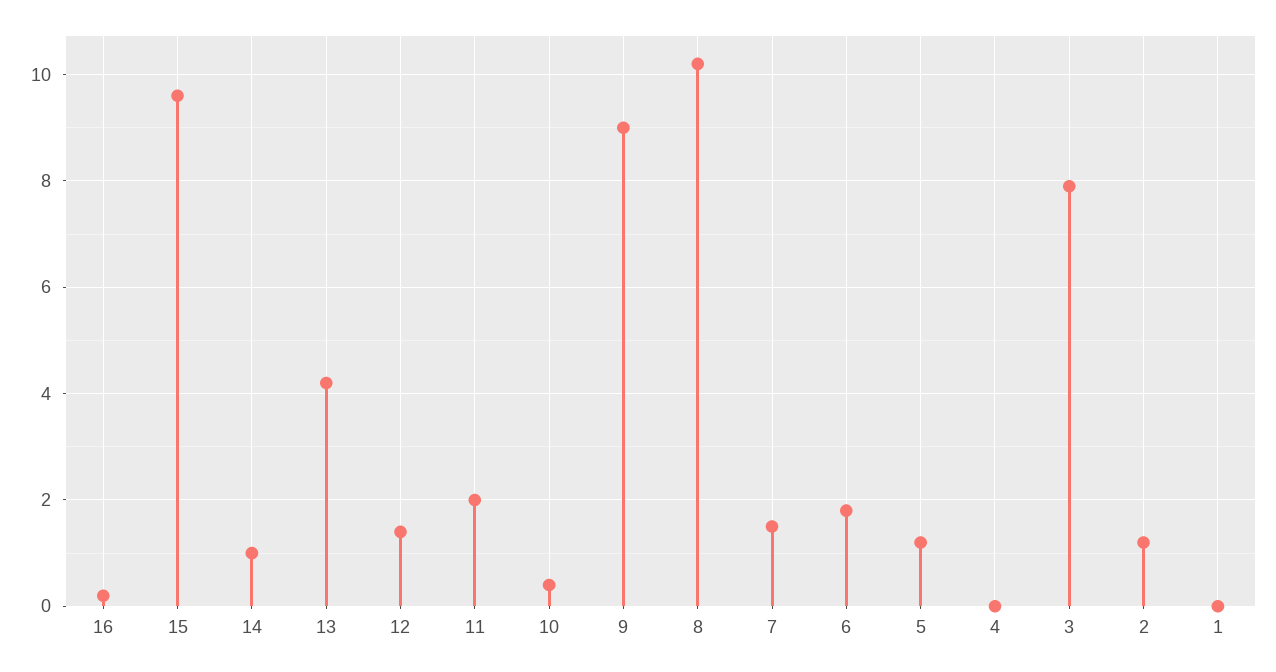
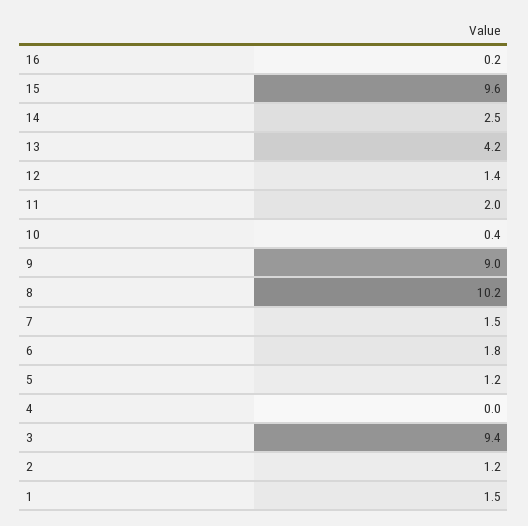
  {
    "16": 0.2,
    "15": 9.6,
-   "14": 1,
+   "14": 2.5,
    "13": 4.2,
    "12": 1.4,
    "11": 2,
    "10": 0.4,
    "9": 9,
    "8": 10.2,
    "7": 1.5,
    "6": 1.8,
    "5": 1.2,
    "4": 0,
-   "3": 8,
+   "3": 9.4,
    "2": 1.2,
-   "1": 0
+   "1": 1.5
  }

